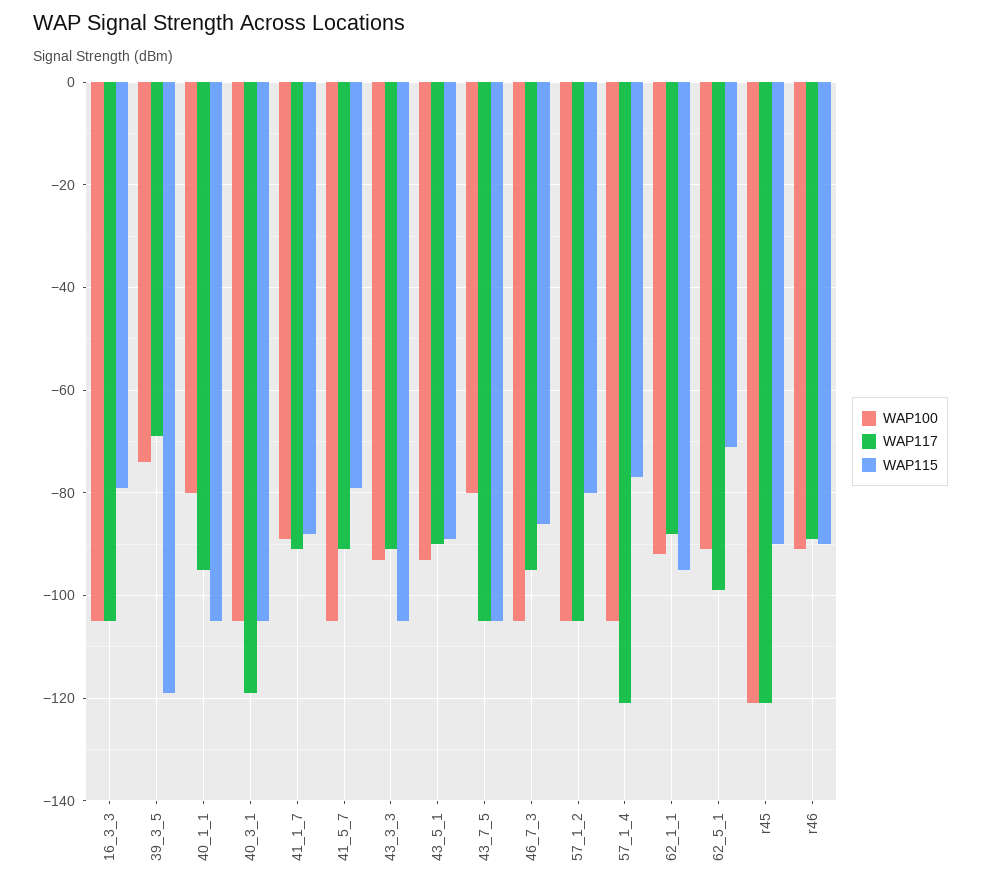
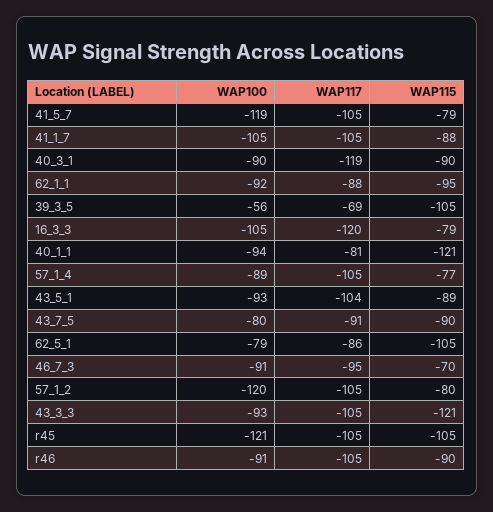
  {
    "WAP100": {
      "16_3_3": -105,
-     "39_3_5": -75,
+     "39_3_5": -56,
-     "40_1_1": -80,
+     "40_1_1": -94,
-     "40_3_1": -105,
+     "40_3_1": -90,
-     "41_1_7": -90,
+     "41_1_7": -105,
-     "41_5_7": -105,
+     "41_5_7": -119,
      "43_3_3": -93,
      "43_5_1": -93,
      "43_7_5": -80,
-     "46_7_3": -105,
+     "46_7_3": -91,
-     "57_1_2": -105,
+     "57_1_2": -120,
-     "57_1_4": -105,
+     "57_1_4": -89,
      "62_1_1": -92,
-     "62_5_1": -90,
+     "62_5_1": -79,
      "r45": -121,
      "r46": -91
    },
    "WAP117": {
-     "16_3_3": -105,
+     "16_3_3": -120,
      "39_3_5": -69,
-     "40_1_1": -95,
+     "40_1_1": -81,
      "40_3_1": -119,
-     "41_1_7": -90,
+     "41_1_7": -105,
-     "41_5_7": -90,
+     "41_5_7": -105,
-     "43_3_3": -90,
+     "43_3_3": -105,
-     "43_5_1": -90,
+     "43_5_1": -104,
-     "43_7_5": -105,
+     "43_7_5": -91,
      "46_7_3": -95,
      "57_1_2": -105,
-     "57_1_4": -120,
+     "57_1_4": -105,
      "62_1_1": -88,
-     "62_5_1": -100,
+     "62_5_1": -86,
-     "r45": -120,
+     "r45": -105,
-     "r46": -90
+     "r46": -105
    },
    "WAP115": {
      "16_3_3": -79,
-     "39_3_5": -120,
+     "39_3_5": -105,
-     "40_1_1": -105,
+     "40_1_1": -121,
-     "40_3_1": -105,
+     "40_3_1": -90,
      "41_1_7": -88,
      "41_5_7": -79,
-     "43_3_3": -105,
+     "43_3_3": -121,
      "43_5_1": -89,
-     "43_7_5": -105,
+     "43_7_5": -90,
-     "46_7_3": -85,
+     "46_7_3": -70,
      "57_1_2": -80,
      "57_1_4": -77,
      "62_1_1": -95,
-     "62_5_1": -70,
+     "62_5_1": -105,
-     "r45": -90,
+     "r45": -105,
      "r46": -90
    }
  }

